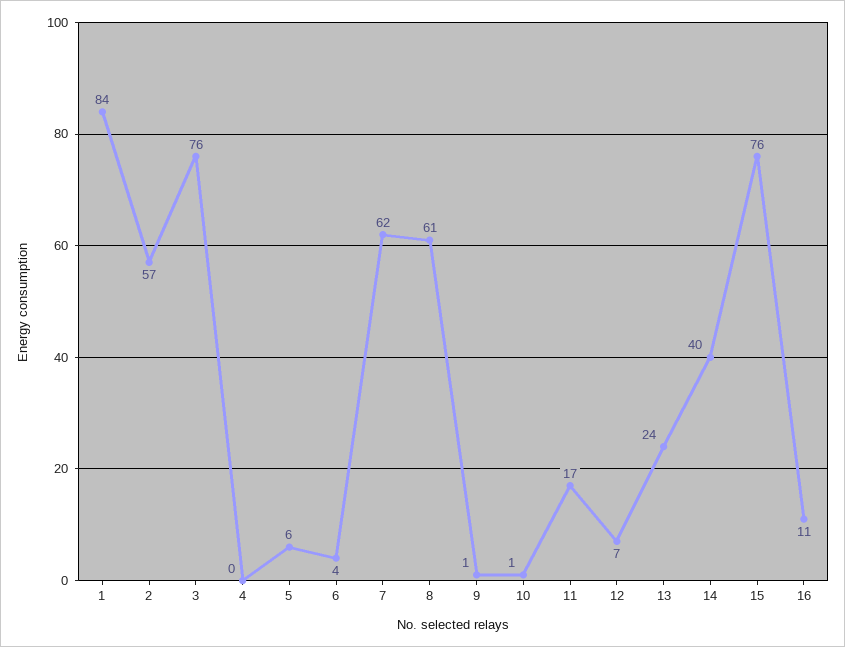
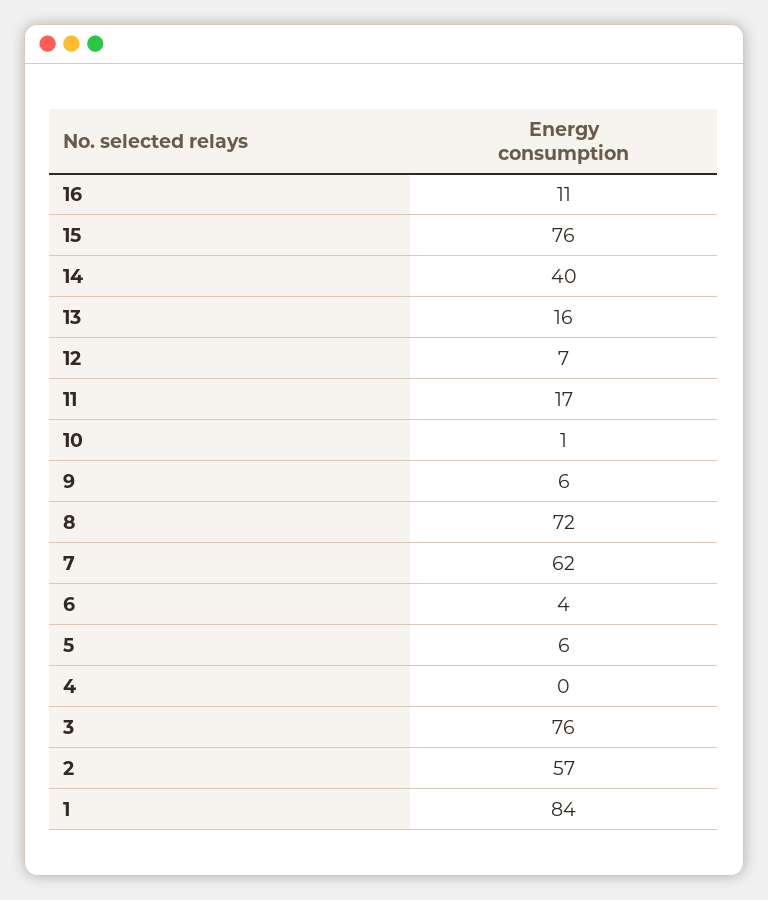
  {
    "1": 84,
    "2": 57,
    "3": 76,
    "4": 0,
    "5": 6,
    "6": 4,
    "7": 62,
-   "8": 61,
+   "8": 72,
-   "9": 1,
+   "9": 6,
    "10": 1,
    "11": 17,
    "12": 7,
-   "13": 24,
+   "13": 16,
    "14": 40,
    "15": 76,
    "16": 11
  }

